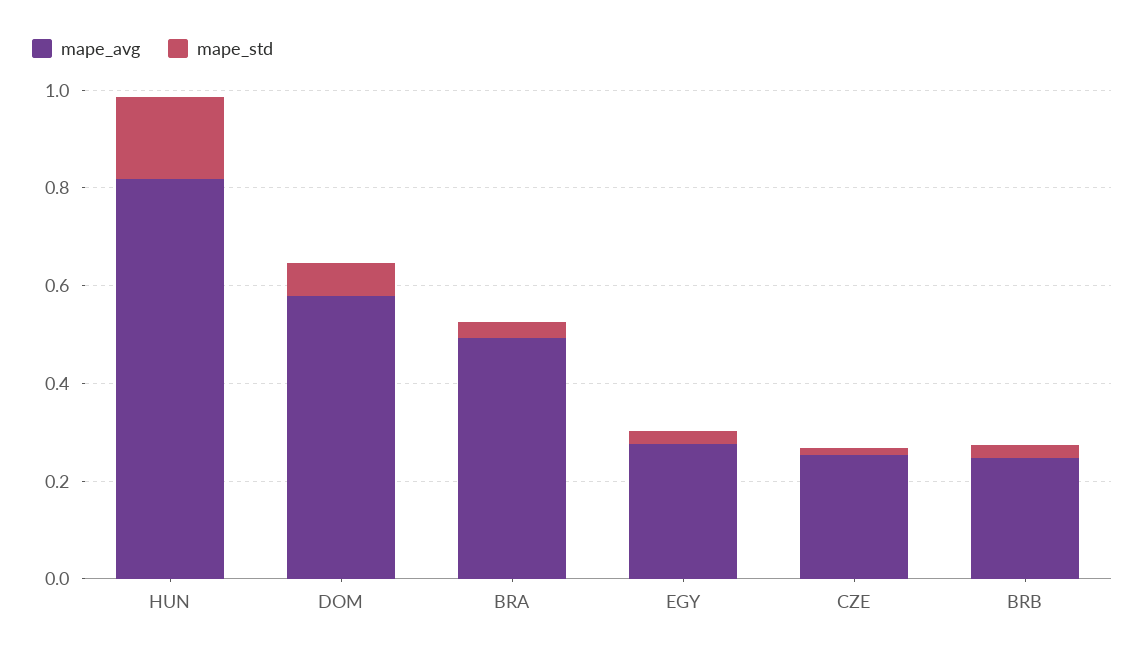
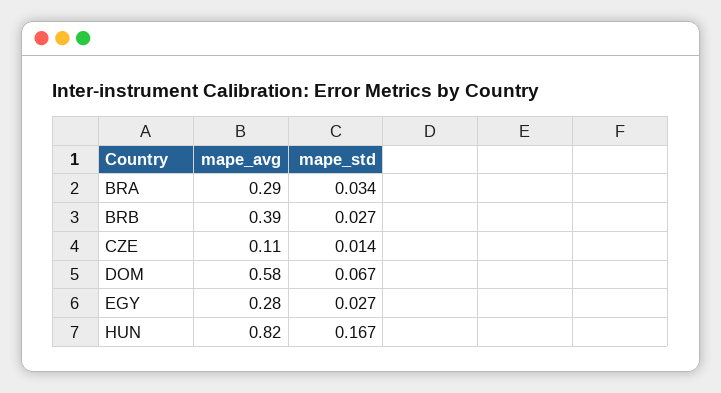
  {
    "mape_avg": {
      "HUN": 0.82,
      "DOM": 0.58,
-     "BRA": 0.5,
+     "BRA": 0.29,
      "EGY": 0.28,
-     "CZE": 0.25,
+     "CZE": 0.11,
-     "BRB": 0.25
+     "BRB": 0.39
    },
    "mape_std": {
      "HUN": 0.167,
      "DOM": 0.067,
      "BRA": 0.034,
      "EGY": 0.027,
      "CZE": 0.014,
      "BRB": 0.027
    }
  }

